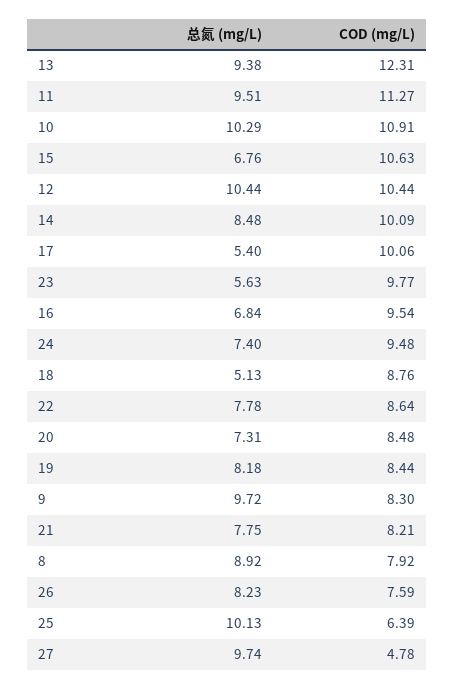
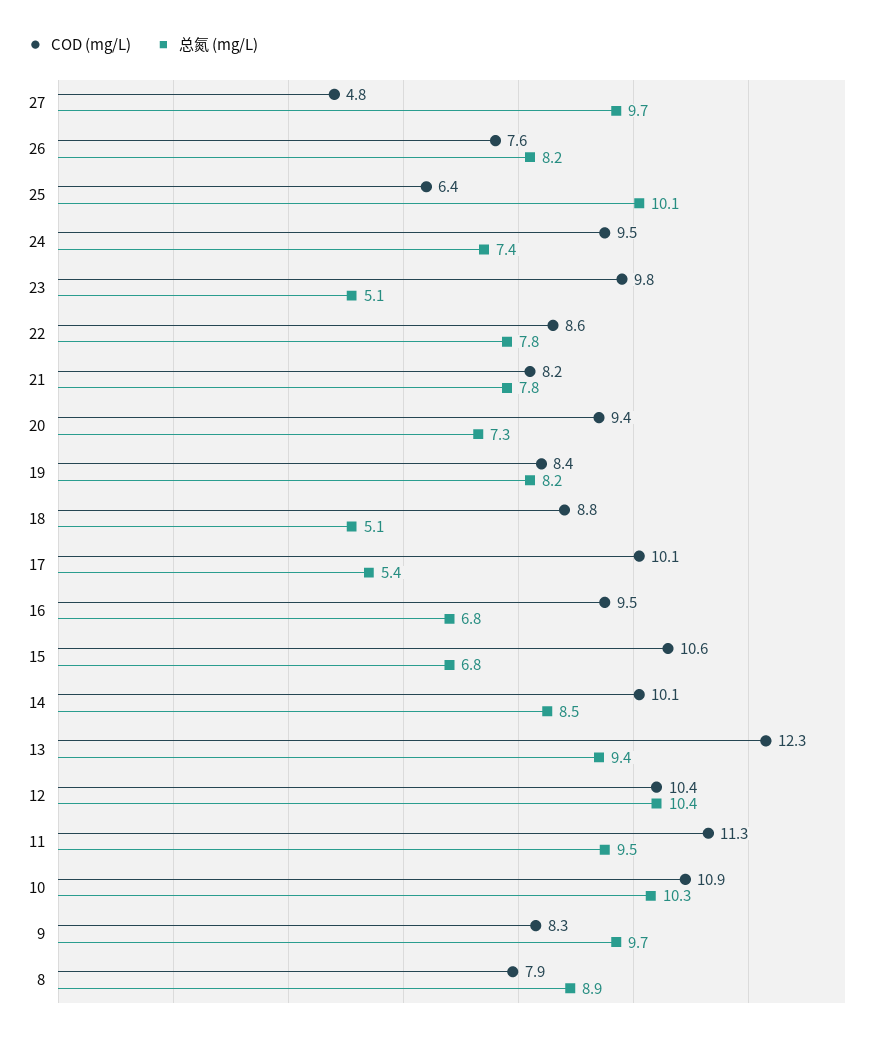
  {
    "总氮 (mg/L)": {
      "13": 9.38,
      "11": 9.51,
      "10": 10.29,
      "15": 6.76,
      "12": 10.44,
      "14": 8.48,
      "17": 5.4,
-     "23": 5.63,
+     "23": 5.1,
      "16": 6.84,
      "24": 7.4,
      "18": 5.13,
      "22": 7.78,
      "20": 7.31,
      "19": 8.18,
      "9": 9.72,
      "21": 7.75,
      "8": 8.92,
      "26": 8.23,
      "25": 10.13,
      "27": 9.74
    },
    "COD (mg/L)": {
      "13": 12.31,
      "11": 11.27,
      "10": 10.91,
      "15": 10.63,
      "12": 10.44,
      "14": 10.09,
      "17": 10.06,
      "23": 9.77,
      "16": 9.54,
      "24": 9.48,
      "18": 8.76,
      "22": 8.64,
-     "20": 8.48,
+     "20": 9.4,
      "19": 8.44,
      "9": 8.3,
      "21": 8.21,
      "8": 7.92,
      "26": 7.59,
      "25": 6.39,
      "27": 4.78
    }
  }

